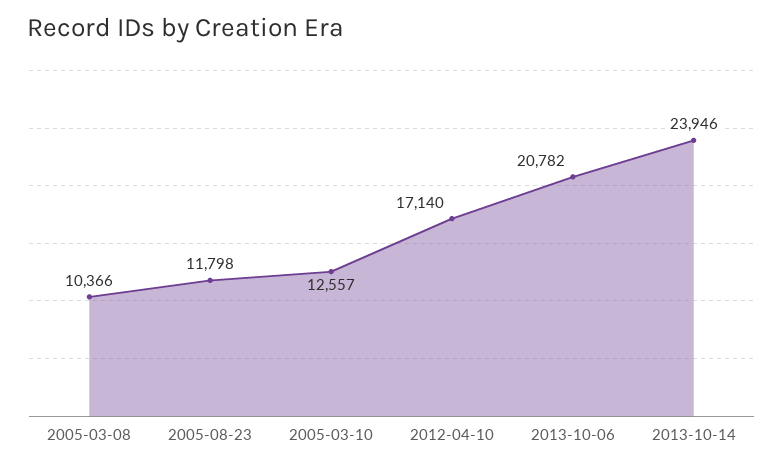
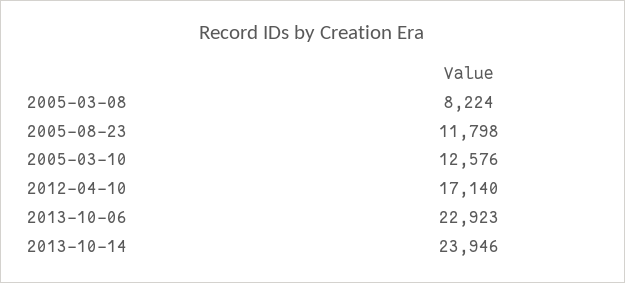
  {
-   "2005-03-08": 10366,
+   "2005-03-08": 8224,
    "2005-08-23": 11798,
-   "2005-03-10": 12557,
+   "2005-03-10": 12576,
    "2012-04-10": 17140,
-   "2013-10-06": 20782,
+   "2013-10-06": 22923,
    "2013-10-14": 23946
  }

